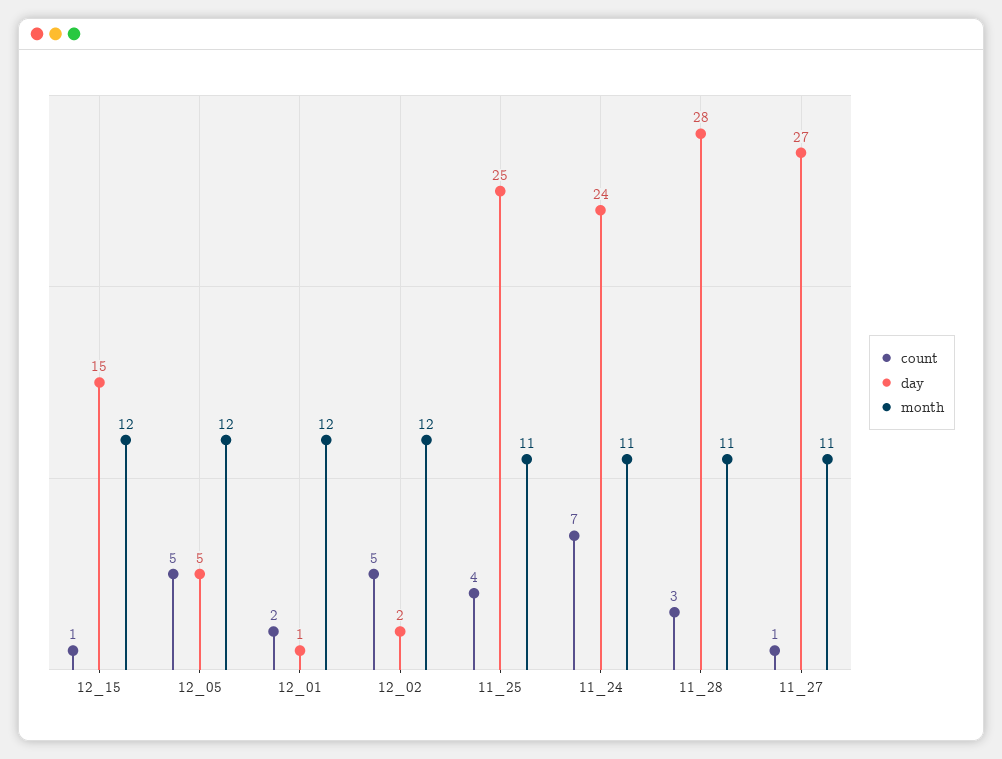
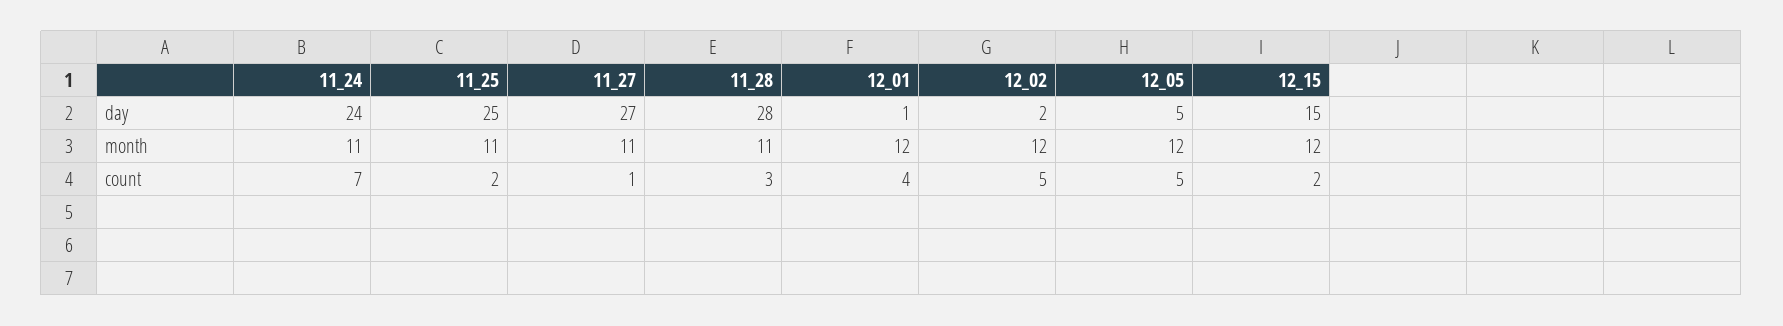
  {
    "count": {
-     "12_15": 1,
+     "12_15": 2,
      "12_05": 5,
-     "12_01": 2,
+     "12_01": 4,
      "12_02": 5,
-     "11_25": 4,
+     "11_25": 2,
      "11_24": 7,
      "11_28": 3,
      "11_27": 1
    },
    "day": {
      "12_15": 15,
      "12_05": 5,
      "12_01": 1,
      "12_02": 2,
      "11_25": 25,
      "11_24": 24,
      "11_28": 28,
      "11_27": 27
    },
    "month": {
      "12_15": 12,
      "12_05": 12,
      "12_01": 12,
      "12_02": 12,
      "11_25": 11,
      "11_24": 11,
      "11_28": 11,
      "11_27": 11
    }
  }

